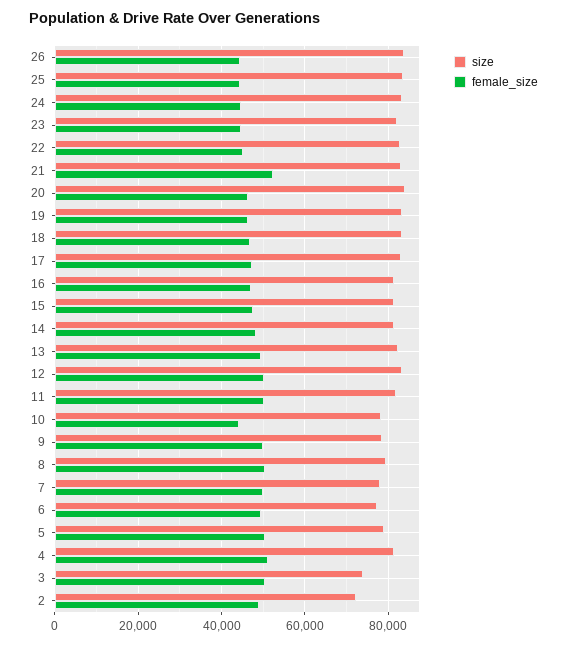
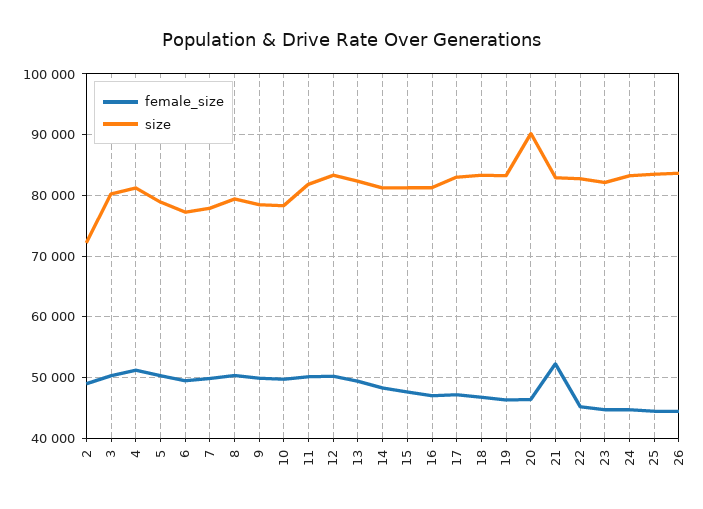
  {
    "size": {
      "26": 84000,
      "25": 84000,
      "24": 83000,
      "23": 82000,
      "22": 83000,
      "21": 83000,
-     "20": 84000,
+     "20": 90000,
      "19": 83000,
      "18": 83000,
      "17": 83000,
      "16": 81000,
      "15": 81000,
      "14": 81000,
      "13": 82000,
      "12": 83000,
      "11": 82000,
      "10": 78000,
      "9": 78000,
      "8": 79000,
      "7": 78000,
      "6": 77000,
      "5": 79000,
      "4": 81000,
-     "3": 74000,
+     "3": 80000,
      "2": 72000
    },
    "female_size": {
      "26": 44000,
      "25": 44000,
      "24": 45000,
      "23": 45000,
      "22": 45000,
      "21": 52000,
      "20": 46000,
      "19": 46000,
      "18": 47000,
      "17": 47000,
      "16": 47000,
      "15": 48000,
      "14": 48000,
      "13": 49000,
      "12": 50000,
      "11": 50000,
-     "10": 44000,
+     "10": 50000,
      "9": 50000,
      "8": 50000,
      "7": 50000,
      "6": 50000,
      "5": 50000,
      "4": 51000,
      "3": 50000,
      "2": 49000
    }
  }

